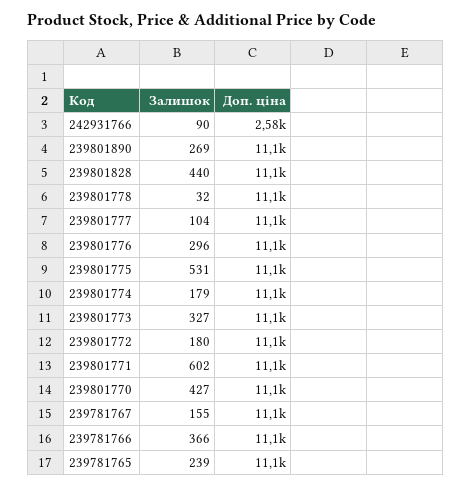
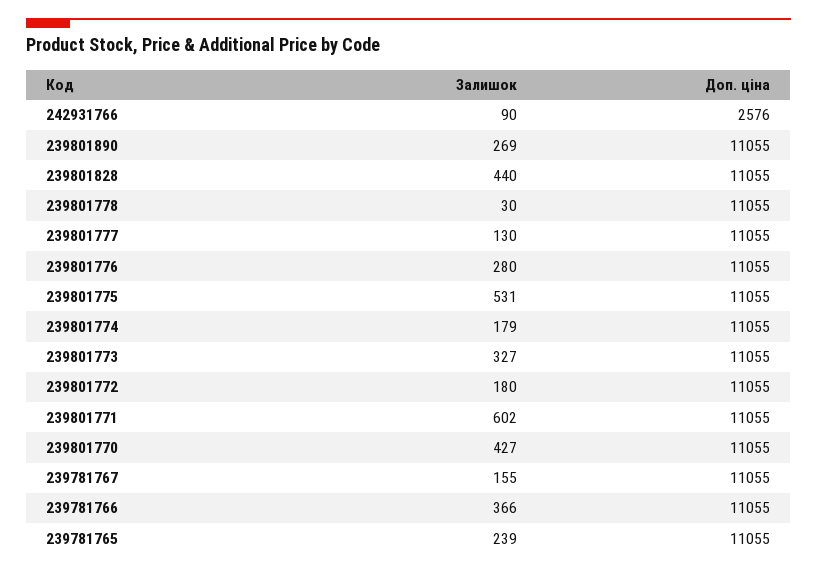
  {
    "Залишок": {
      "242931766": 90,
      "239801890": 269,
      "239801828": 440,
-     "239801778": 32,
+     "239801778": 30,
-     "239801777": 104,
+     "239801777": 130,
-     "239801776": 296,
+     "239801776": 280,
      "239801775": 531,
      "239801774": 179,
      "239801773": 327,
      "239801772": 180,
      "239801771": 602,
      "239801770": 427,
      "239781767": 155,
      "239781766": 366,
      "239781765": 239
    },
    "Доп. ціна": {
      "242931766": 2576,
      "239801890": 11055,
      "239801828": 11055,
      "239801778": 11055,
      "239801777": 11055,
      "239801776": 11055,
      "239801775": 11055,
      "239801774": 11055,
      "239801773": 11055,
      "239801772": 11055,
      "239801771": 11055,
      "239801770": 11055,
      "239781767": 11055,
      "239781766": 11055,
      "239781765": 11055
    }
  }

